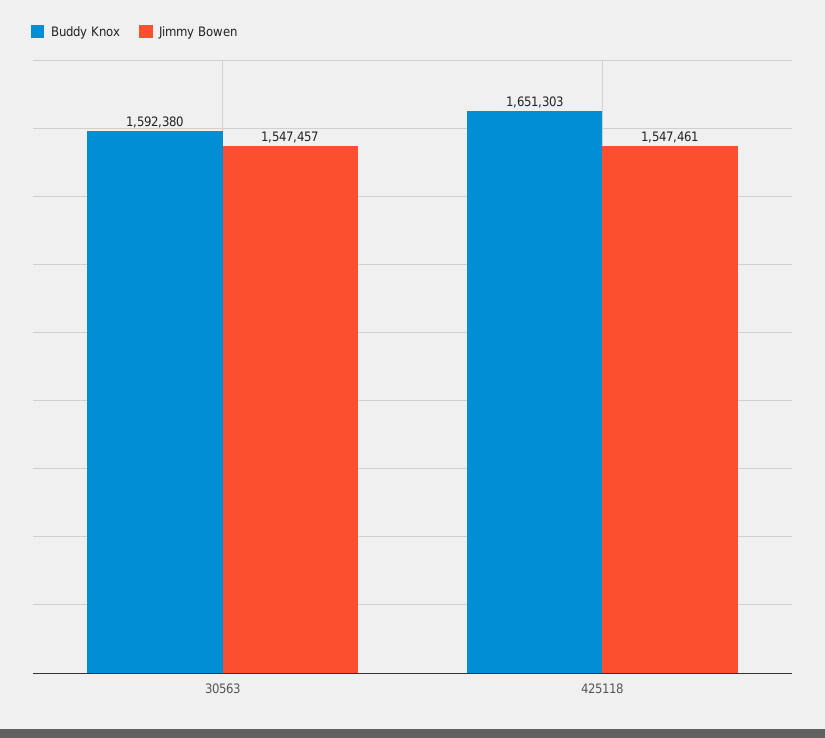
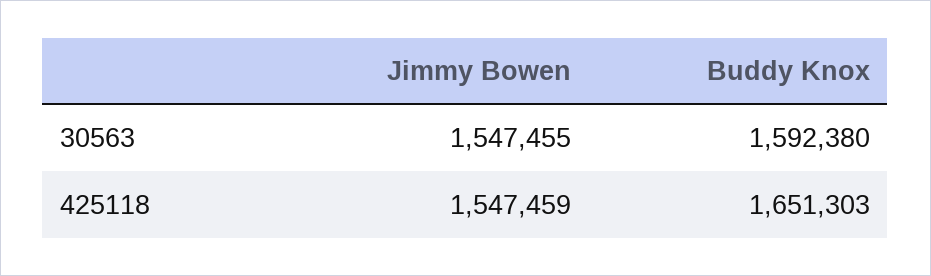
  {
    "Buddy Knox": {
      "30563": 1592380,
      "425118": 1651303
    },
    "Jimmy Bowen": {
-     "30563": 1547457,
+     "30563": 1547455,
-     "425118": 1547461
+     "425118": 1547459
    }
  }

